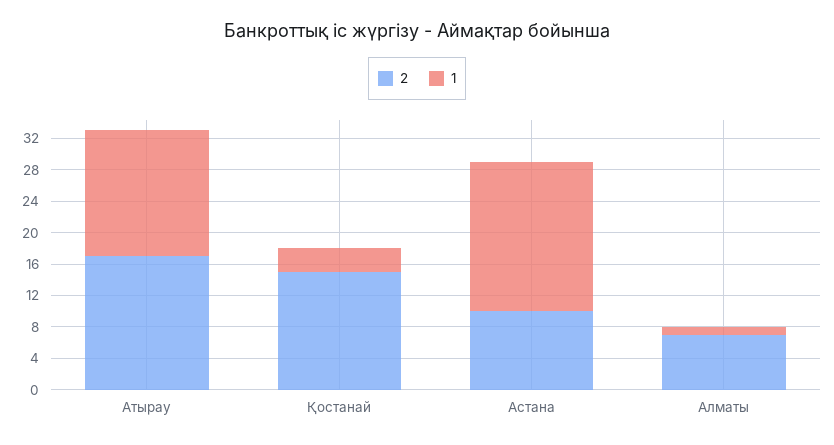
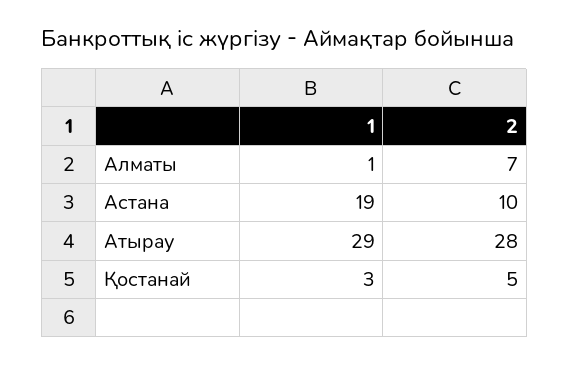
  {
    "2": {
-     "Атырау": 16,
+     "Атырау": 28,
-     "Қостанай": 16,
+     "Қостанай": 5,
      "Астана": 10,
      "Алматы": 7
    },
    "1": {
-     "Атырау": 16,
+     "Атырау": 29,
      "Қостанай": 3,
      "Астана": 19,
      "Алматы": 1
    }
  }

